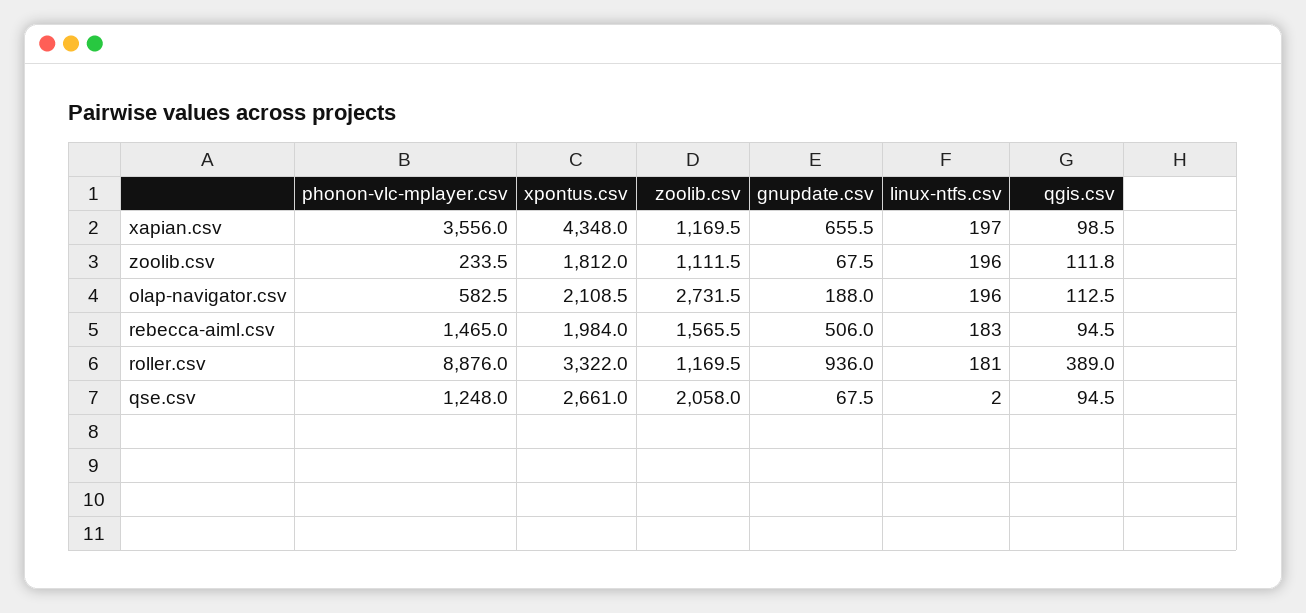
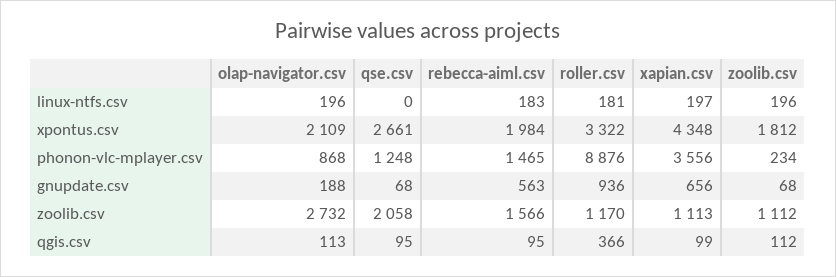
  {
    "phonon-vlc-mplayer.csv": {
      "xapian.csv": 3556,
      "zoolib.csv": 233.5,
-     "olap-navigator.csv": 582.5,
+     "olap-navigator.csv": 868,
      "rebecca-aiml.csv": 1465,
      "roller.csv": 8876,
      "qse.csv": 1248
    },
    "xpontus.csv": {
      "xapian.csv": 4348,
      "zoolib.csv": 1812,
      "olap-navigator.csv": 2108.5,
      "rebecca-aiml.csv": 1984,
      "roller.csv": 3322,
      "qse.csv": 2661
    },
    "zoolib.csv": {
-     "xapian.csv": 1169.5,
+     "xapian.csv": 1113,
      "zoolib.csv": 1111.5,
      "olap-navigator.csv": 2731.5,
      "rebecca-aiml.csv": 1565.5,
      "roller.csv": 1169.5,
      "qse.csv": 2058
    },
    "gnupdate.csv": {
      "xapian.csv": 655.5,
      "zoolib.csv": 67.5,
      "olap-navigator.csv": 188,
-     "rebecca-aiml.csv": 506,
+     "rebecca-aiml.csv": 563,
      "roller.csv": 936,
      "qse.csv": 67.5
    },
    "linux-ntfs.csv": {
      "xapian.csv": 197,
      "zoolib.csv": 196,
      "olap-navigator.csv": 196,
      "rebecca-aiml.csv": 183,
      "roller.csv": 181,
-     "qse.csv": 2
+     "qse.csv": 0
    },
    "qgis.csv": {
      "xapian.csv": 98.5,
      "zoolib.csv": 111.8,
      "olap-navigator.csv": 112.5,
      "rebecca-aiml.csv": 94.5,
-     "roller.csv": 389,
+     "roller.csv": 366,
      "qse.csv": 94.5
    }
  }

